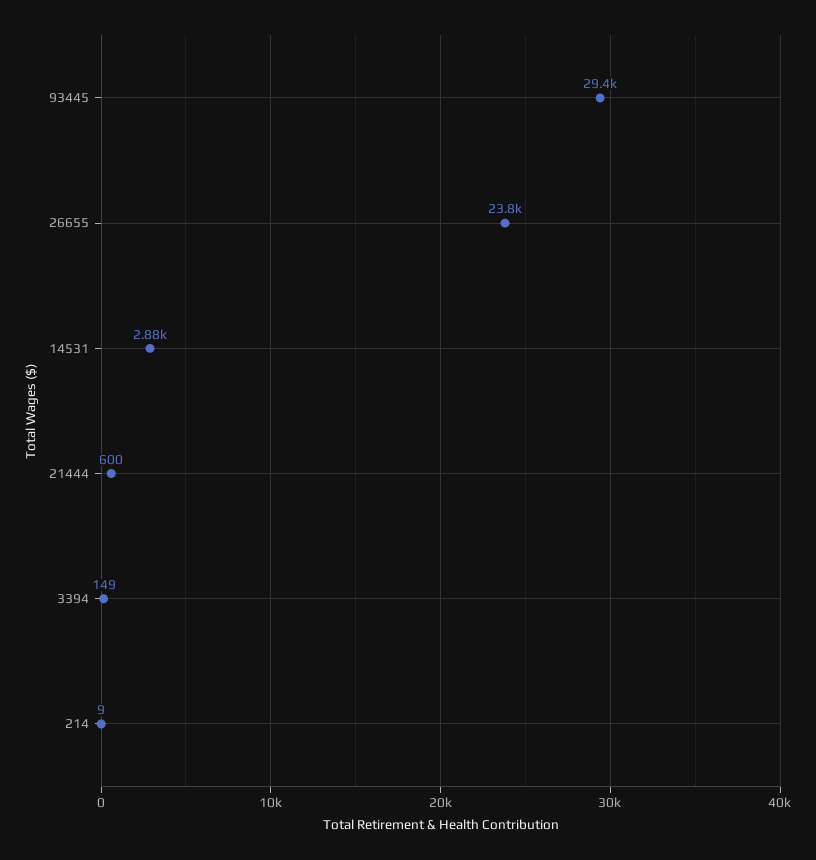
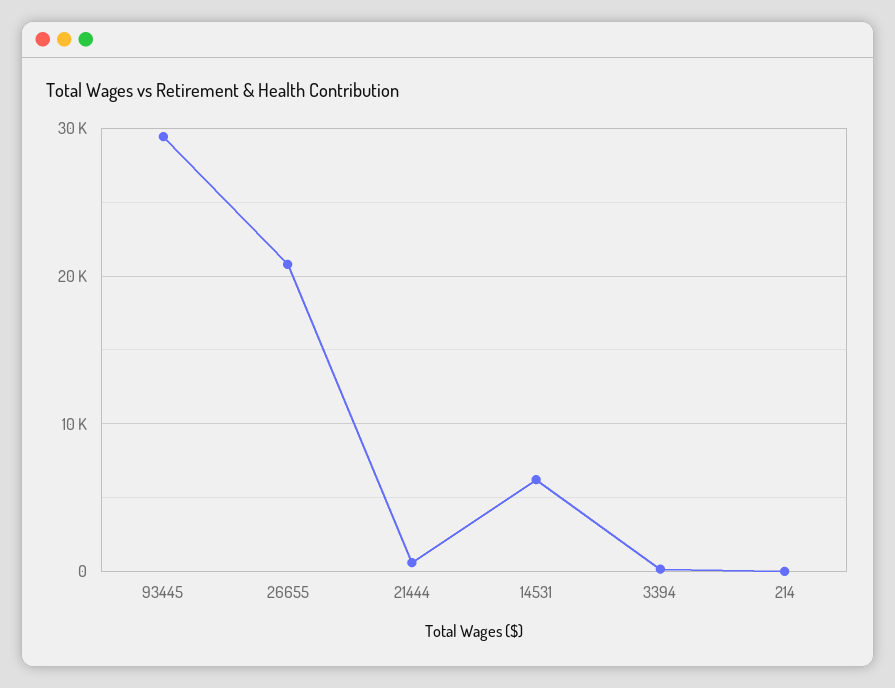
  {
    "93445": 29400,
-   "26655": 23800,
+   "26655": 21000,
-   "14531": 2880,
+   "14531": 6000,
    "21444": 600,
    "3394": 149,
    "214": 9
  }

